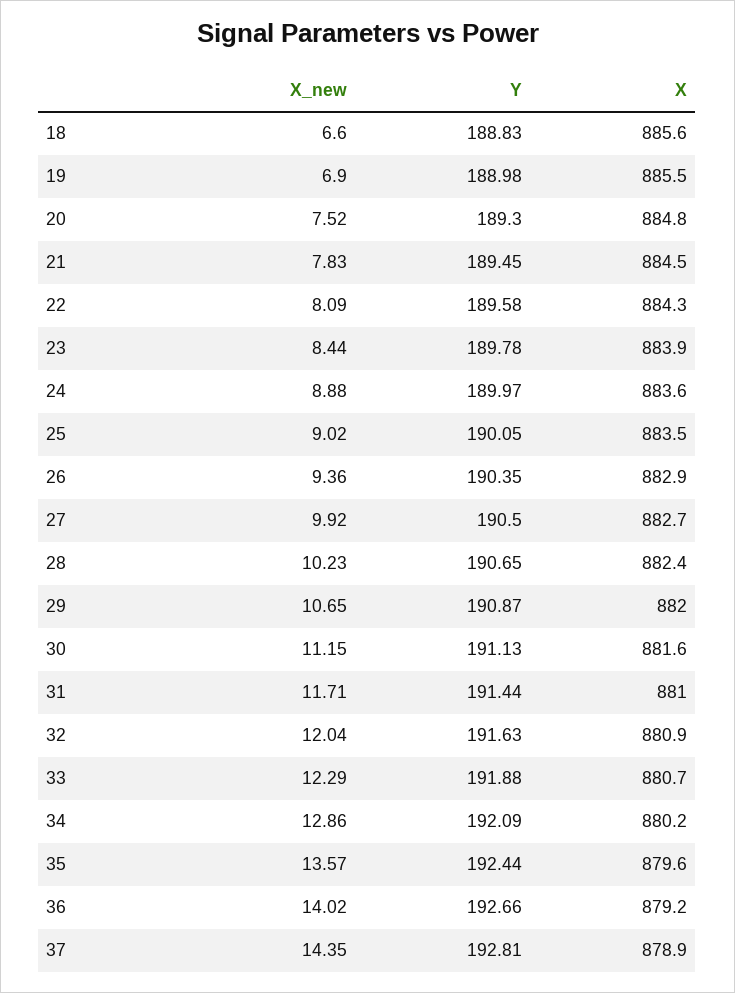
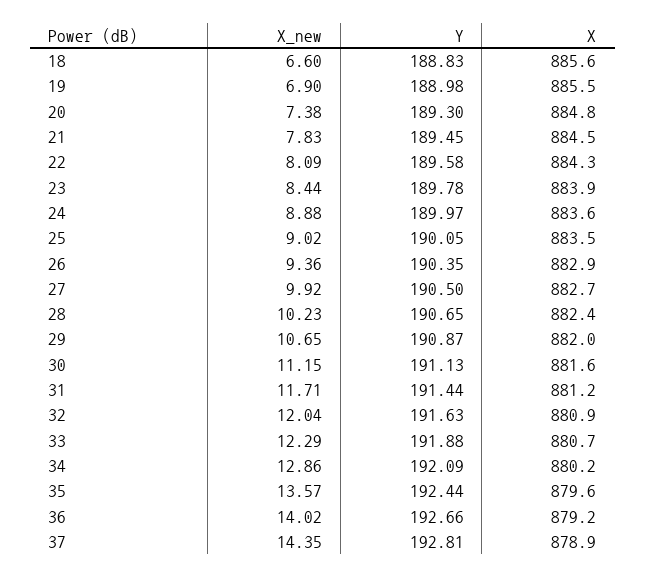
  {
    "X_new": {
      "18": 6.6,
      "19": 6.9,
-     "20": 7.52,
+     "20": 7.38,
      "21": 7.83,
      "22": 8.09,
      "23": 8.44,
      "24": 8.88,
      "25": 9.02,
      "26": 9.36,
      "27": 9.92,
      "28": 10.23,
      "29": 10.65,
      "30": 11.15,
      "31": 11.71,
      "32": 12.04,
      "33": 12.29,
      "34": 12.86,
      "35": 13.57,
      "36": 14.02,
      "37": 14.35
    },
    "Y": {
      "18": 188.83,
      "19": 188.98,
      "20": 189.3,
      "21": 189.45,
      "22": 189.58,
      "23": 189.78,
      "24": 189.97,
      "25": 190.05,
      "26": 190.35,
      "27": 190.5,
      "28": 190.65,
      "29": 190.87,
      "30": 191.13,
      "31": 191.44,
      "32": 191.63,
      "33": 191.88,
      "34": 192.09,
      "35": 192.44,
      "36": 192.66,
      "37": 192.81
    },
    "X": {
      "18": 885.6,
      "19": 885.5,
      "20": 884.8,
      "21": 884.5,
      "22": 884.3,
      "23": 883.9,
      "24": 883.6,
      "25": 883.5,
      "26": 882.9,
      "27": 882.7,
      "28": 882.4,
      "29": 882,
      "30": 881.6,
-     "31": 881,
+     "31": 881.2,
      "32": 880.9,
      "33": 880.7,
      "34": 880.2,
      "35": 879.6,
      "36": 879.2,
      "37": 878.9
    }
  }

